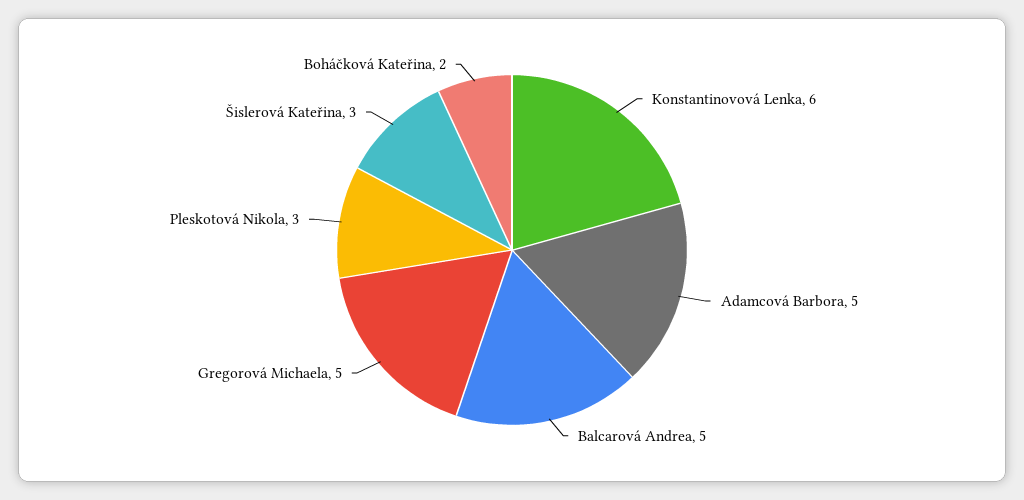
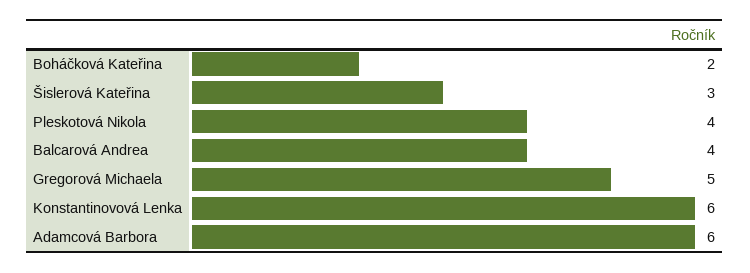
  {
    "Konstantinovová Lenka": 6,
-   "Adamcová Barbora": 5,
+   "Adamcová Barbora": 6,
-   "Balcarová Andrea": 5,
+   "Balcarová Andrea": 4,
    "Gregorová Michaela": 5,
-   "Pleskotová Nikola": 3,
+   "Pleskotová Nikola": 4,
    "Šislerová Kateřina": 3,
    "Boháčková Kateřina": 2
  }

